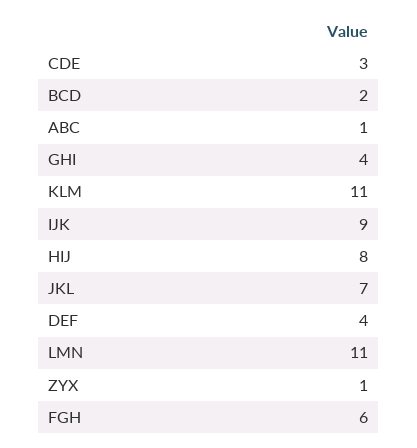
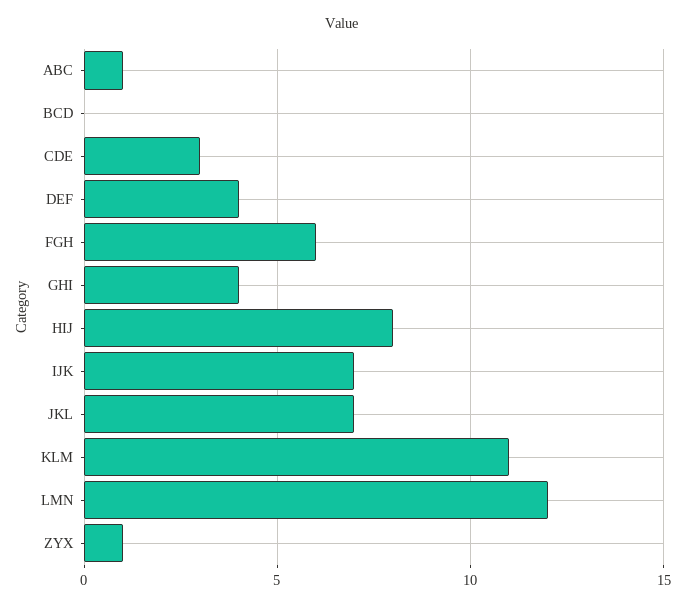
  {
    "CDE": 3,
-   "BCD": 2,
+   "BCD": 0,
    "ABC": 1,
    "GHI": 4,
    "KLM": 11,
-   "IJK": 9,
+   "IJK": 7,
    "HIJ": 8,
    "JKL": 7,
    "DEF": 4,
-   "LMN": 11,
+   "LMN": 12,
    "ZYX": 1,
    "FGH": 6
  }

